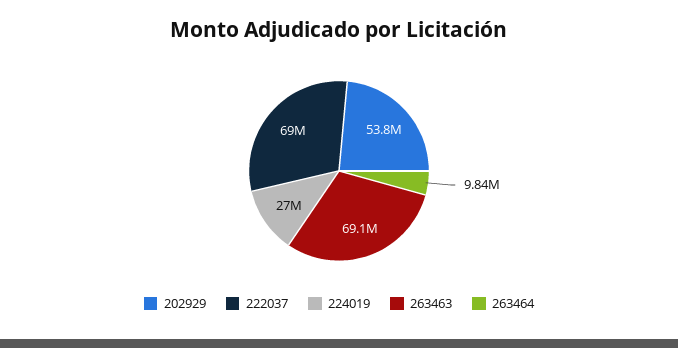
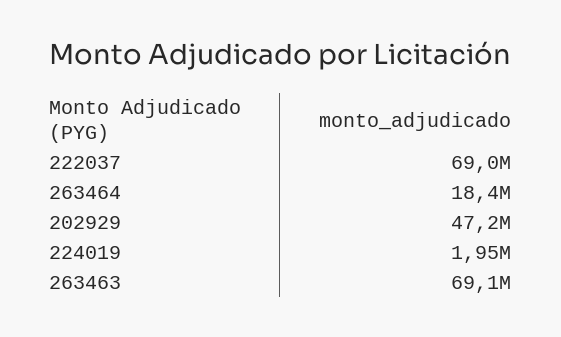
  {
-   "202929": 53800000,
+   "202929": 47200000,
    "222037": 69000000,
-   "224019": 27000000,
+   "224019": 1950000,
    "263463": 69100000,
-   "263464": 9840000
+   "263464": 18400000
  }

